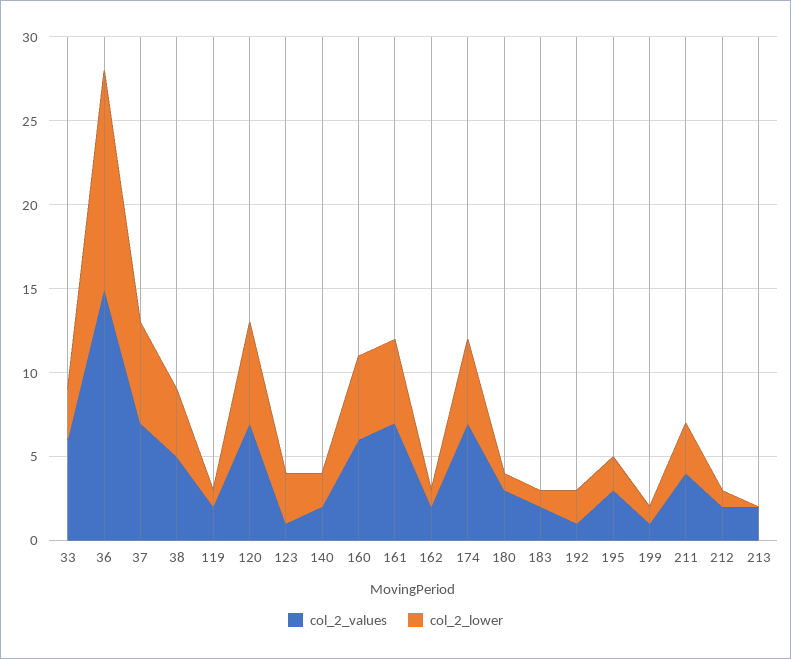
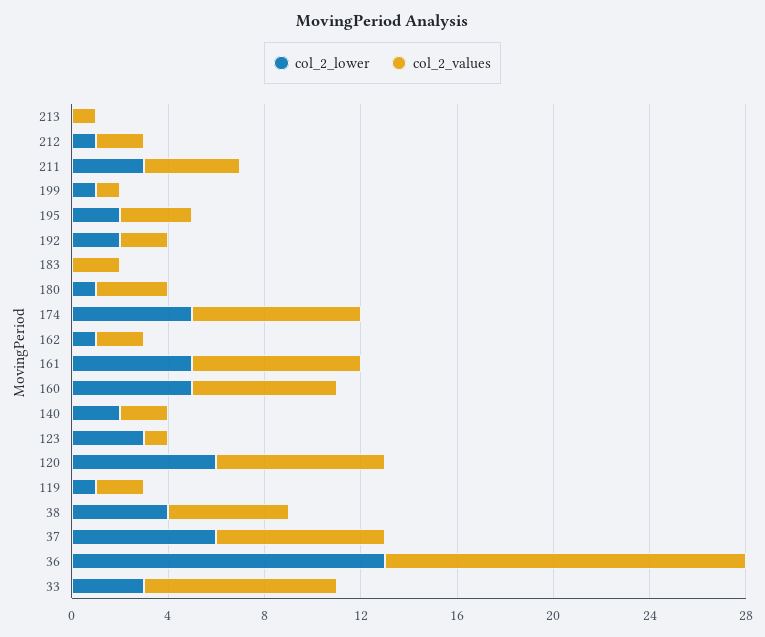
  {
    "col_2_values": {
-     "33": 6,
+     "33": 8,
      "36": 15,
      "37": 7,
      "38": 5,
      "119": 2,
      "120": 7,
      "123": 1,
      "140": 2,
      "160": 6,
      "161": 7,
      "162": 2,
      "174": 7,
      "180": 3,
      "183": 2,
-     "192": 1,
+     "192": 2,
      "195": 3,
      "199": 1,
      "211": 4,
      "212": 2,
-     "213": 2
+     "213": 1
    },
    "col_2_lower": {
      "33": 3,
      "36": 13,
      "37": 6,
      "38": 4,
      "119": 1,
      "120": 6,
      "123": 3,
      "140": 2,
      "160": 5,
      "161": 5,
      "162": 1,
      "174": 5,
      "180": 1,
-     "183": 1,
+     "183": 0,
      "192": 2,
      "195": 2,
      "199": 1,
      "211": 3,
      "212": 1,
      "213": 0
    }
  }

